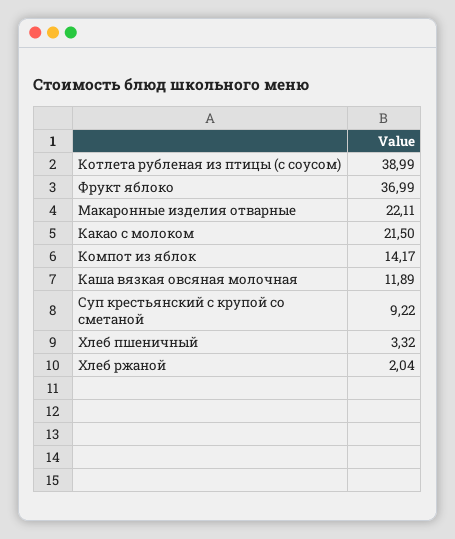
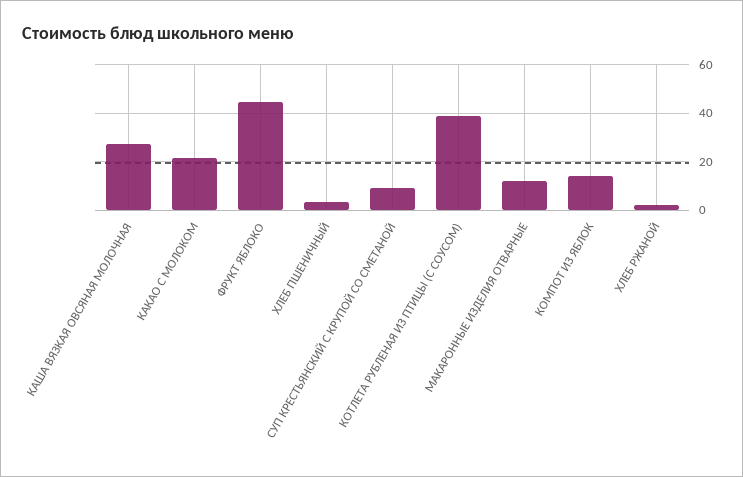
  {
    "Котлета рубленая из птицы (с соусом)": 38.99,
-   "Фрукт яблоко": 36.99,
+   "Фрукт яблоко": 45,
-   "Макаронные изделия отварные": 22.11,
+   "Макаронные изделия отварные": 12.5,
    "Какао с молоком": 21.5,
    "Компот из яблок": 14.17,
-   "Каша вязкая овсяная молочная": 11.89,
+   "Каша вязкая овсяная молочная": 27.5,
    "Суп крестьянский с крупой со сметаной": 9.22,
    "Хлеб пшеничный": 3.32,
    "Хлеб ржаной": 2.04
  }

